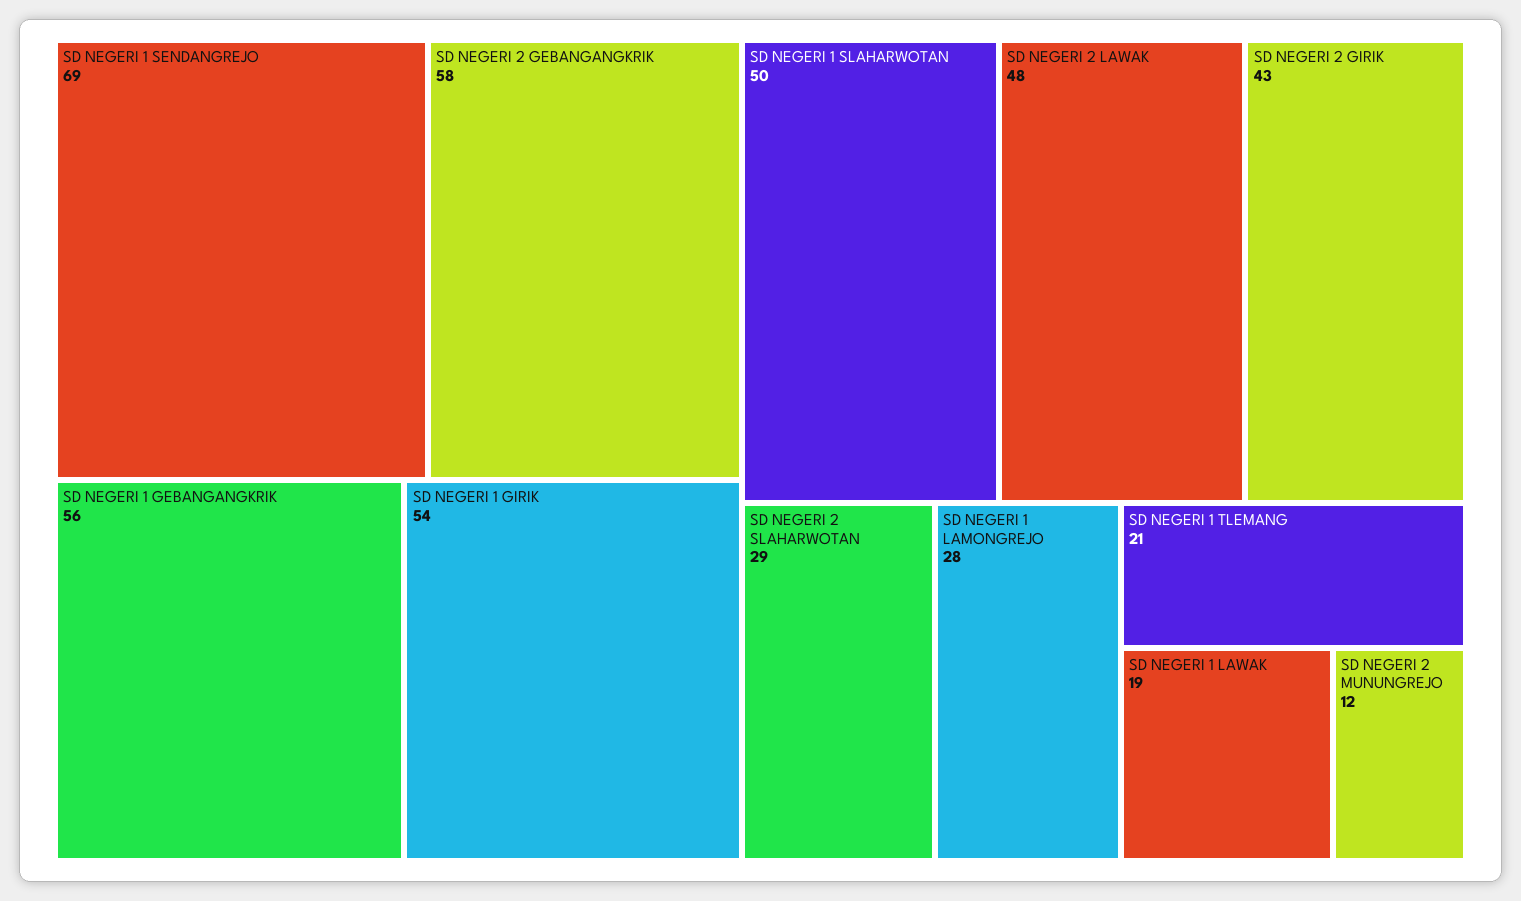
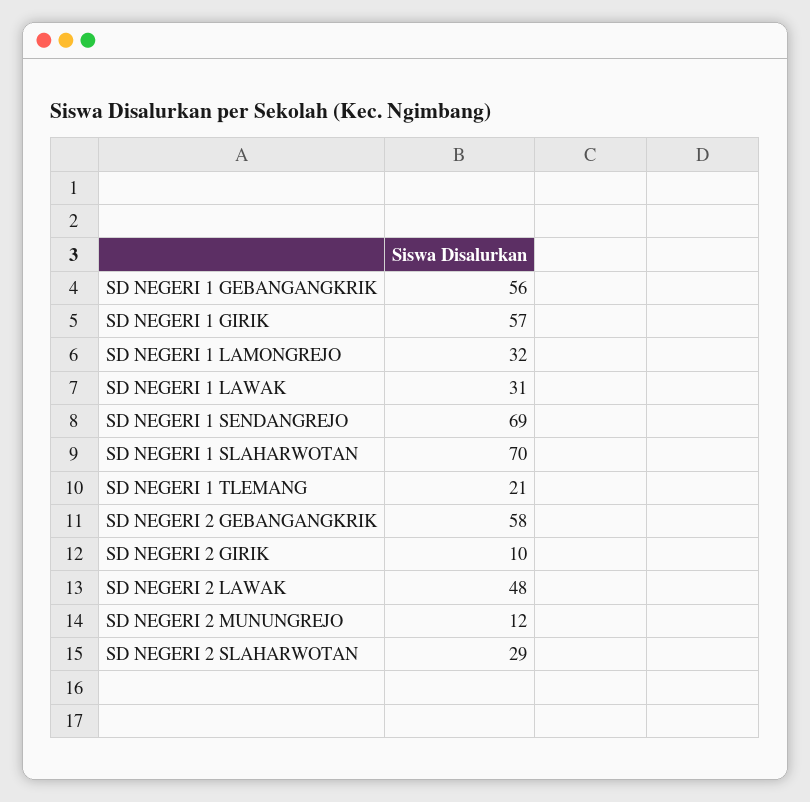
  {
    "SD NEGERI 1 SENDANGREJO": 69,
    "SD NEGERI 2 GEBANGANGKRIK": 58,
    "SD NEGERI 1 GEBANGANGKRIK": 56,
-   "SD NEGERI 1 GIRIK": 54,
+   "SD NEGERI 1 GIRIK": 57,
-   "SD NEGERI 1 SLAHARWOTAN": 50,
+   "SD NEGERI 1 SLAHARWOTAN": 70,
    "SD NEGERI 2 LAWAK": 48,
-   "SD NEGERI 2 GIRIK": 43,
+   "SD NEGERI 2 GIRIK": 10,
    "SD NEGERI 2 SLAHARWOTAN": 29,
-   "SD NEGERI 1 LAMONGREJO": 28,
+   "SD NEGERI 1 LAMONGREJO": 32,
    "SD NEGERI 1 TLEMANG": 21,
-   "SD NEGERI 1 LAWAK": 19,
+   "SD NEGERI 1 LAWAK": 31,
    "SD NEGERI 2 MUNUNGREJO": 12
  }

